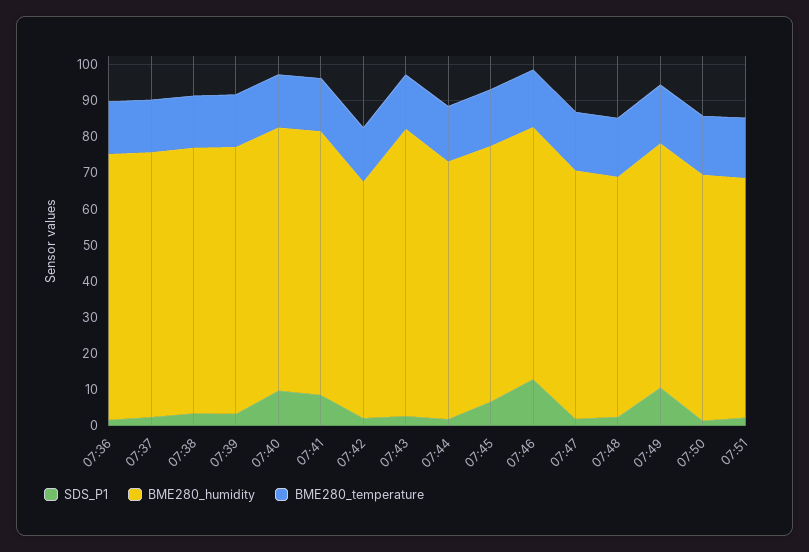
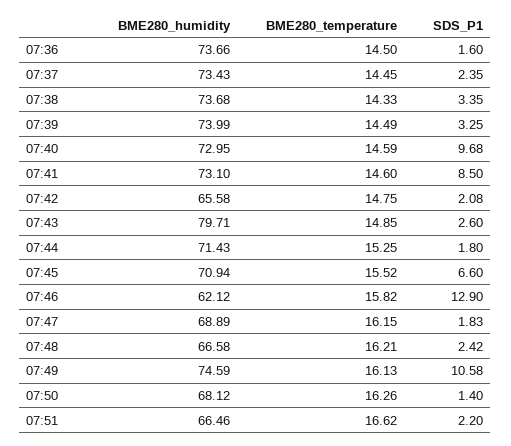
  {
    "SDS_P1": {
      "07:36": 1.6,
      "07:37": 2.35,
      "07:38": 3.35,
      "07:39": 3.25,
      "07:40": 9.68,
      "07:41": 8.5,
      "07:42": 2.08,
      "07:43": 2.6,
      "07:44": 1.8,
      "07:45": 6.6,
      "07:46": 12.9,
      "07:47": 1.83,
      "07:48": 2.42,
      "07:49": 10.58,
      "07:50": 1.4,
      "07:51": 2.2
    },
    "BME280_humidity": {
      "07:36": 73.66,
      "07:37": 73.43,
      "07:38": 73.68,
      "07:39": 73.99,
      "07:40": 72.95,
      "07:41": 73.1,
      "07:42": 65.58,
      "07:43": 79.71,
      "07:44": 71.43,
      "07:45": 70.94,
-     "07:46": 70,
+     "07:46": 62.12,
      "07:47": 68.89,
      "07:48": 66.58,
-     "07:49": 67.5,
+     "07:49": 74.59,
      "07:50": 68.12,
      "07:51": 66.46
    },
    "BME280_temperature": {
      "07:36": 14.5,
      "07:37": 14.45,
      "07:38": 14.33,
      "07:39": 14.49,
      "07:40": 14.59,
      "07:41": 14.6,
      "07:42": 14.75,
      "07:43": 14.85,
      "07:44": 15.25,
      "07:45": 15.52,
      "07:46": 15.82,
      "07:47": 16.15,
      "07:48": 16.21,
      "07:49": 16.13,
      "07:50": 16.26,
      "07:51": 16.62
    }
  }

